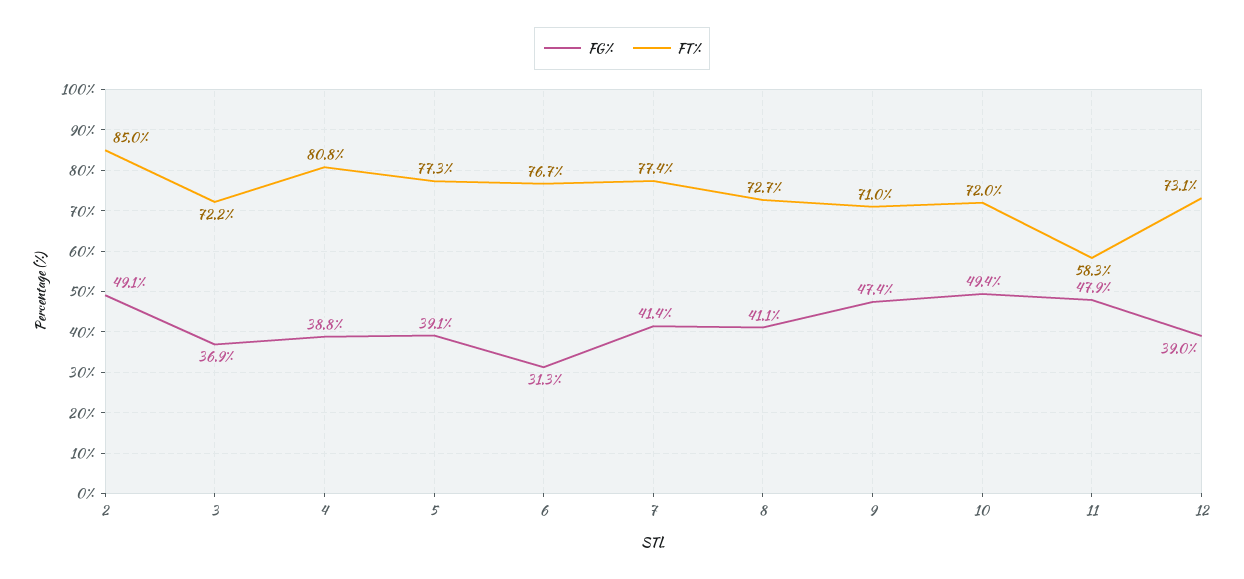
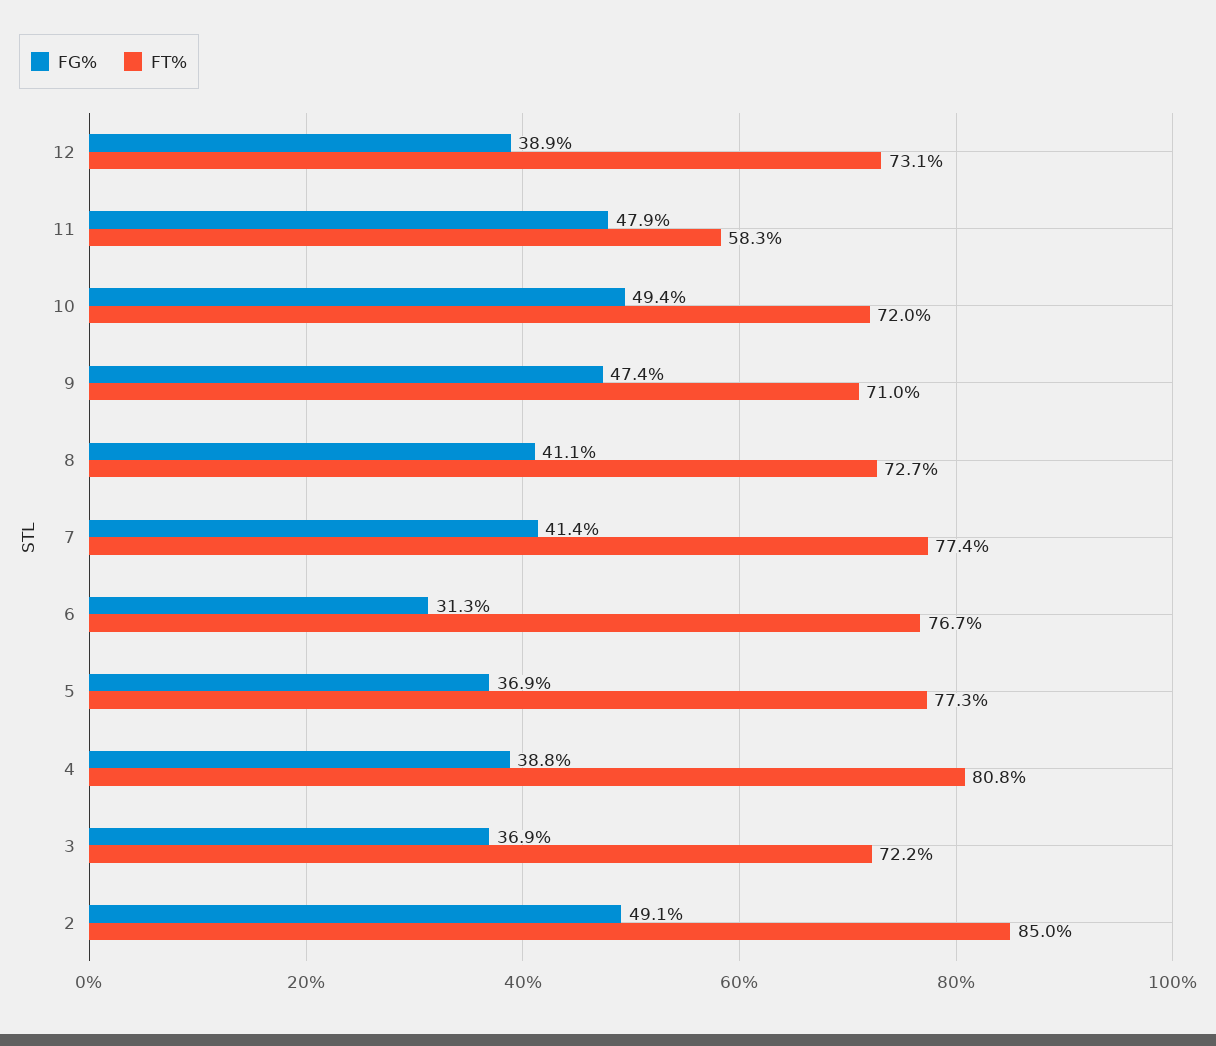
  {
    "FG%": {
      "2": 49.1,
      "3": 36.9,
      "4": 38.8,
-     "5": 39.1,
+     "5": 36.9,
      "6": 31.3,
      "7": 41.4,
      "8": 41.1,
      "9": 47.4,
      "10": 49.4,
      "11": 47.9,
-     "12": 39
+     "12": 38.9
    },
    "FT%": {
      "2": 85,
      "3": 72.2,
      "4": 80.8,
      "5": 77.3,
      "6": 76.7,
      "7": 77.4,
      "8": 72.7,
      "9": 71,
      "10": 72,
      "11": 58.3,
      "12": 73.1
    }
  }

